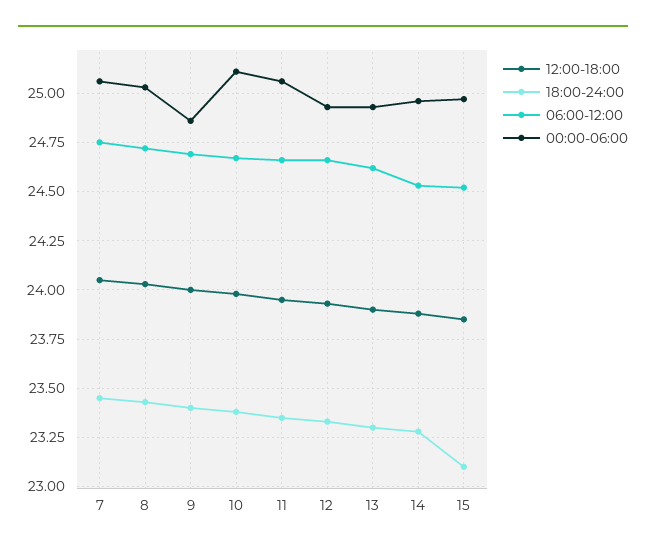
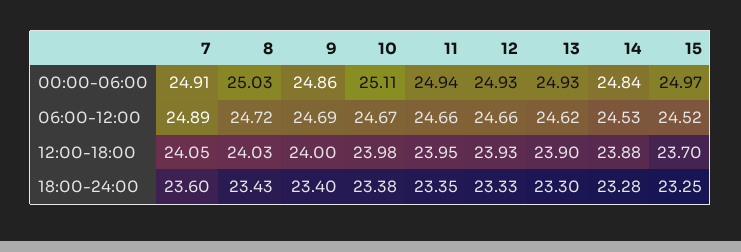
  {
    "12:00-18:00": {
      "7": 24.05,
      "8": 24.03,
      "9": 24,
      "10": 23.98,
      "11": 23.95,
      "12": 23.93,
      "13": 23.9,
      "14": 23.88,
-     "15": 23.85
+     "15": 23.7
    },
    "18:00-24:00": {
-     "7": 23.45,
+     "7": 23.6,
      "8": 23.43,
      "9": 23.4,
      "10": 23.38,
      "11": 23.35,
      "12": 23.33,
      "13": 23.3,
      "14": 23.28,
-     "15": 23.1
+     "15": 23.25
    },
    "06:00-12:00": {
-     "7": 24.75,
+     "7": 24.89,
      "8": 24.72,
      "9": 24.69,
      "10": 24.67,
      "11": 24.66,
      "12": 24.66,
      "13": 24.62,
      "14": 24.53,
      "15": 24.52
    },
    "00:00-06:00": {
-     "7": 25.05,
+     "7": 24.91,
      "8": 25.03,
      "9": 24.86,
      "10": 25.11,
-     "11": 25.05,
+     "11": 24.94,
      "12": 24.93,
      "13": 24.93,
-     "14": 24.95,
+     "14": 24.84,
      "15": 24.97
    }
  }

